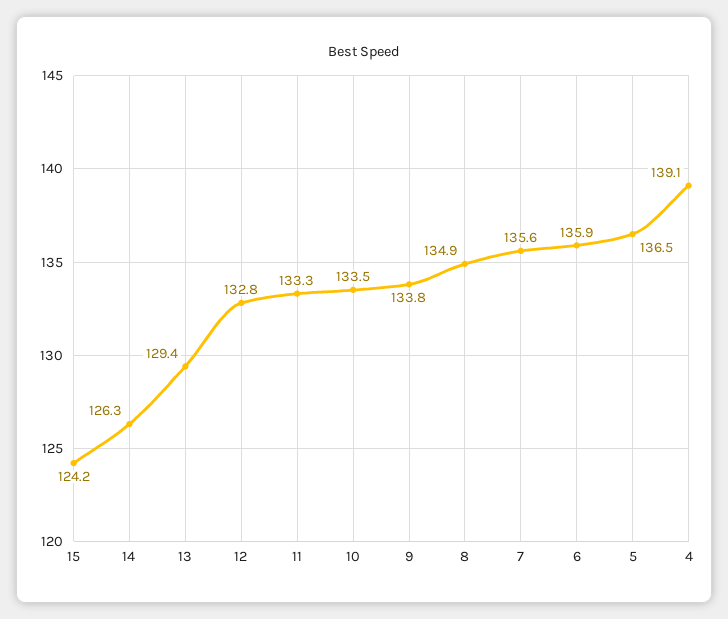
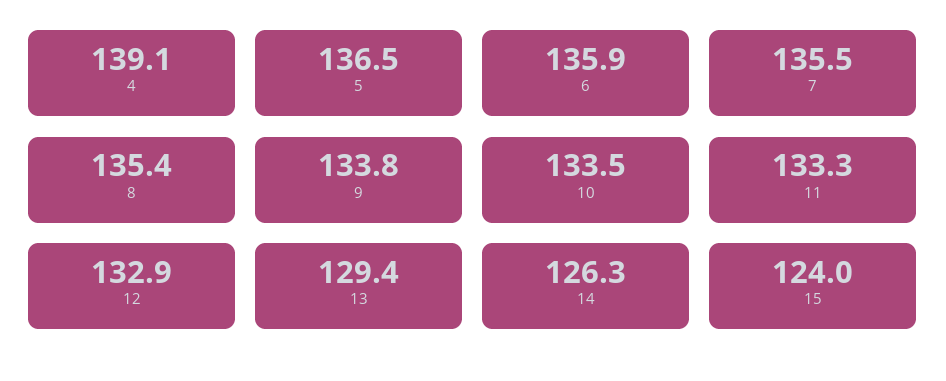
  {
-   "15": 124.2,
+   "15": 124,
    "14": 126.3,
    "13": 129.4,
-   "12": 132.8,
+   "12": 132.9,
    "11": 133.3,
    "10": 133.5,
    "9": 133.8,
-   "8": 134.9,
+   "8": 135.4,
-   "7": 135.6,
+   "7": 135.5,
    "6": 135.9,
    "5": 136.5,
    "4": 139.1
  }

